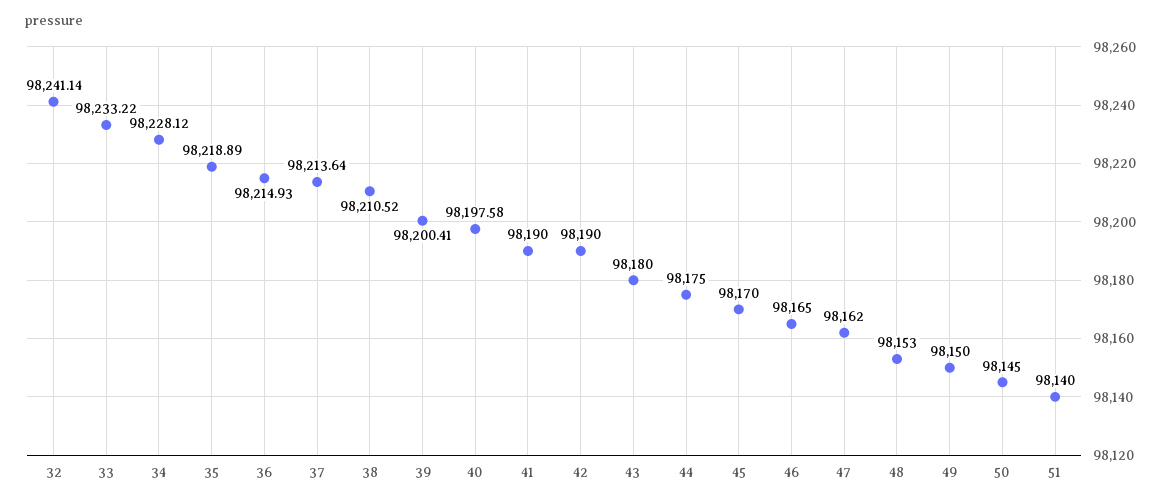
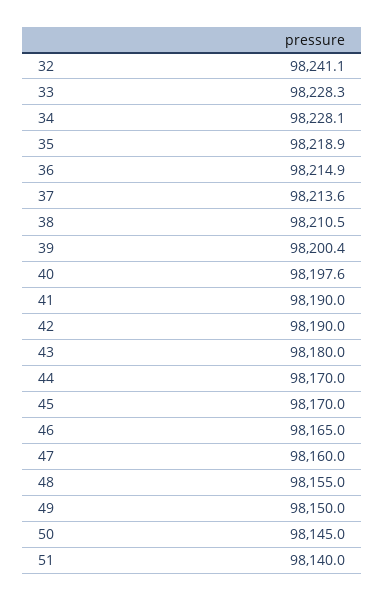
  {
    "32": 98241.14,
-   "33": 98233.22,
+   "33": 98228.3,
    "34": 98228.12,
    "35": 98218.89,
    "36": 98214.93,
    "37": 98213.64,
    "38": 98210.52,
    "39": 98200.41,
    "40": 98197.58,
    "41": 98190,
    "42": 98190,
    "43": 98180,
-   "44": 98175,
+   "44": 98170,
    "45": 98170,
    "46": 98165,
-   "47": 98162,
+   "47": 98160,
-   "48": 98153,
+   "48": 98155,
    "49": 98150,
    "50": 98145,
    "51": 98140
  }

